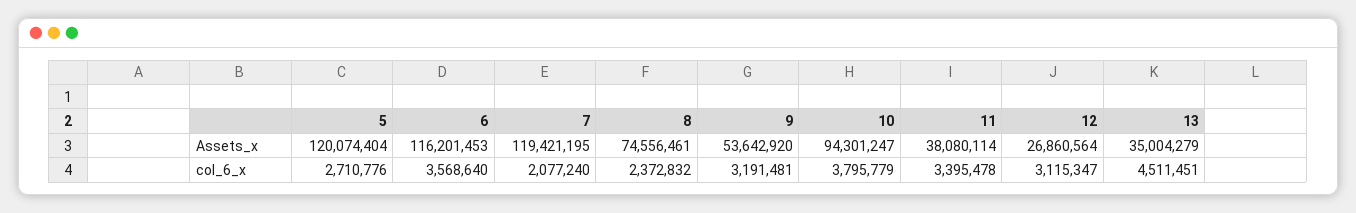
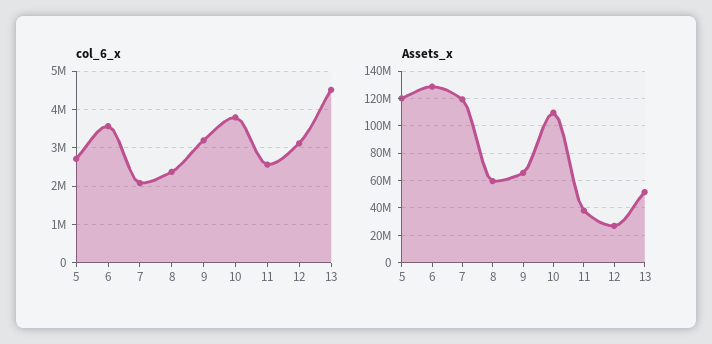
  {
    "Assets_x": {
      "5": 120074404,
-     "6": 116201453,
+     "6": 130000000,
      "7": 119421195,
-     "8": 74556461,
+     "8": 60000000,
-     "9": 53642920,
+     "9": 65000000,
-     "10": 94301247,
+     "10": 110000000,
      "11": 38080114,
      "12": 26860564,
-     "13": 35004279
+     "13": 50000000
    },
    "col_6_x": {
      "5": 2710776,
      "6": 3568640,
      "7": 2077240,
      "8": 2372832,
      "9": 3191481,
      "10": 3795779,
-     "11": 3395478,
+     "11": 2600000,
      "12": 3115347,
      "13": 4511451
    }
  }

